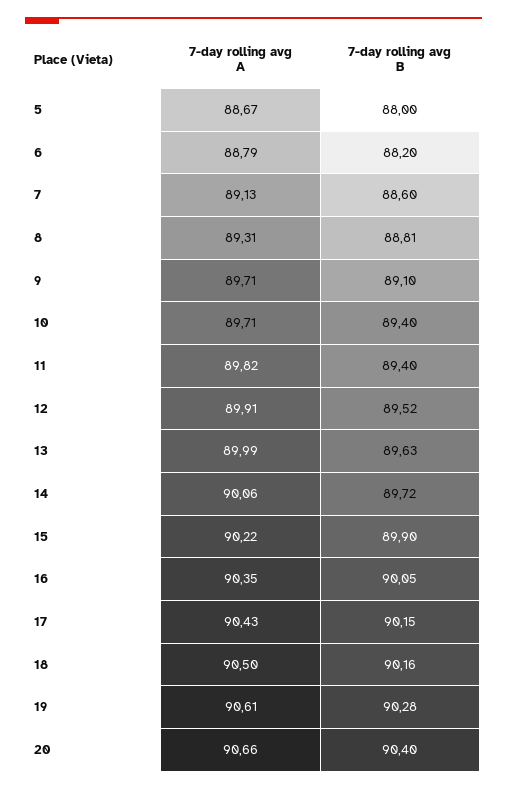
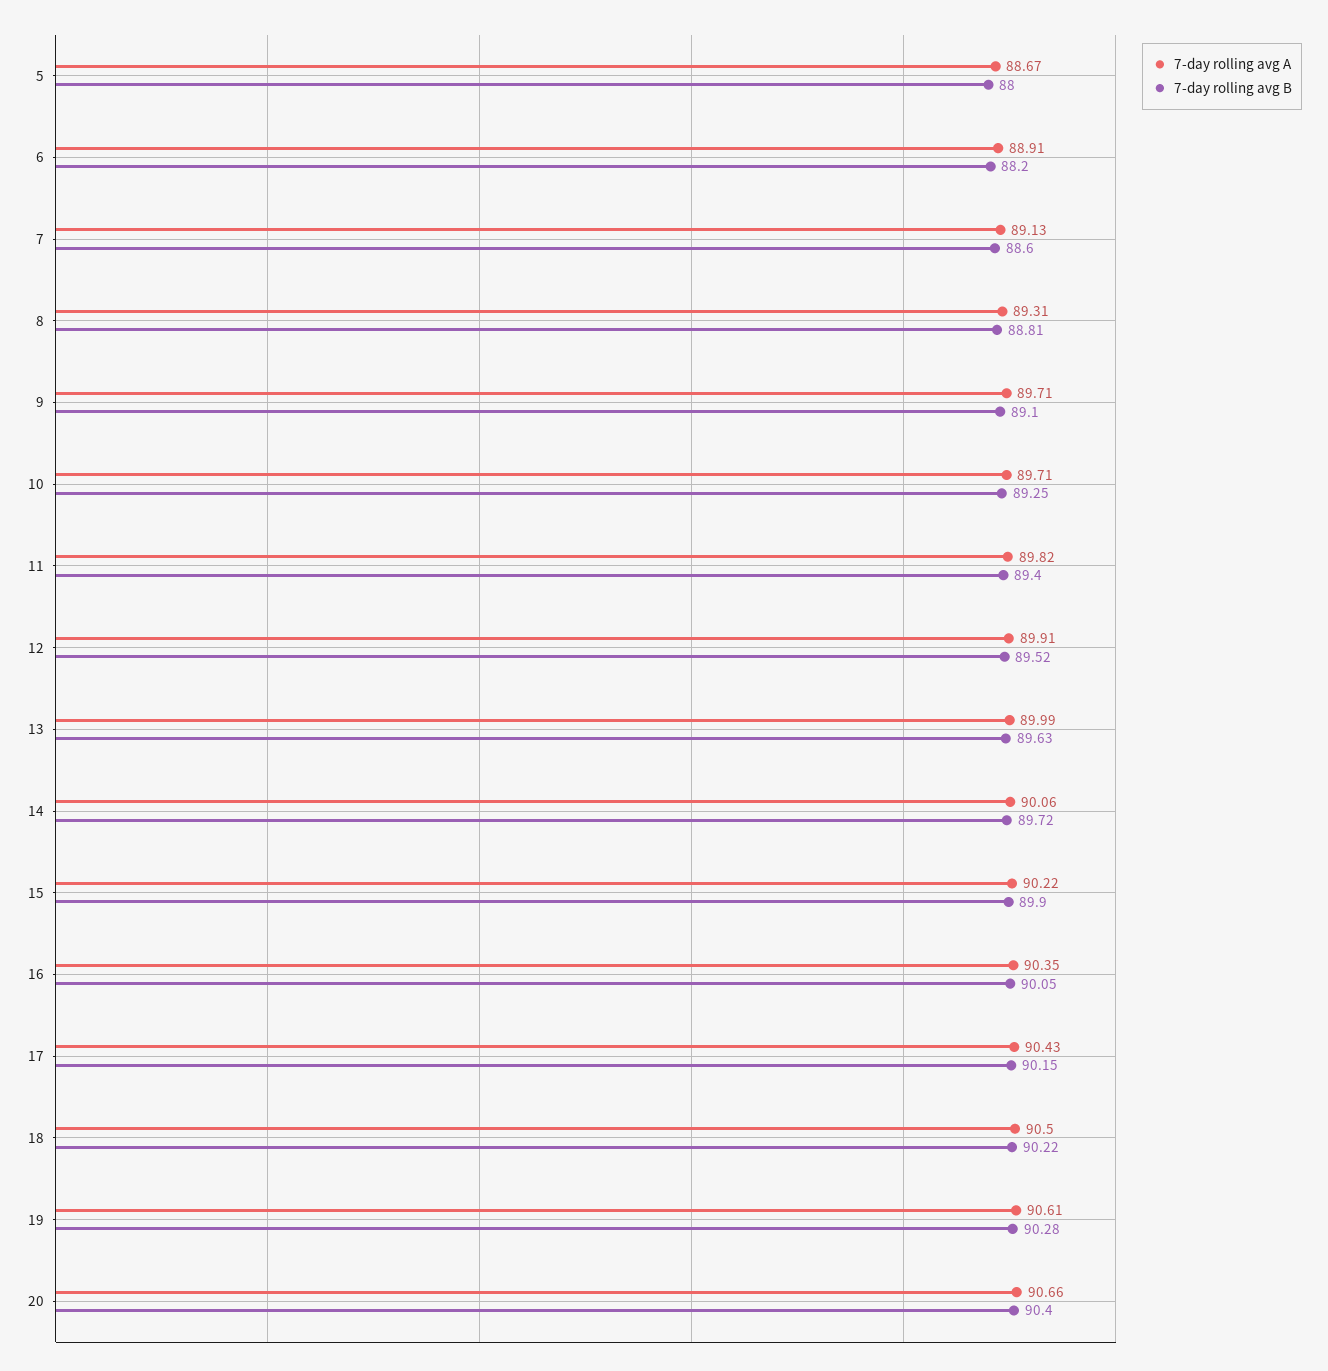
  {
    "7-day rolling avg A": {
      "5": 88.67,
-     "6": 88.79,
+     "6": 88.91,
      "7": 89.13,
      "8": 89.31,
      "9": 89.71,
      "10": 89.71,
      "11": 89.82,
      "12": 89.91,
      "13": 89.99,
      "14": 90.06,
      "15": 90.22,
      "16": 90.35,
      "17": 90.43,
      "18": 90.5,
      "19": 90.61,
      "20": 90.66
    },
    "7-day rolling avg B": {
      "5": 88,
      "6": 88.2,
      "7": 88.6,
      "8": 88.81,
      "9": 89.1,
-     "10": 89.4,
+     "10": 89.25,
      "11": 89.4,
      "12": 89.52,
      "13": 89.63,
      "14": 89.72,
      "15": 89.9,
      "16": 90.05,
      "17": 90.15,
-     "18": 90.16,
+     "18": 90.22,
      "19": 90.28,
      "20": 90.4
    }
  }

